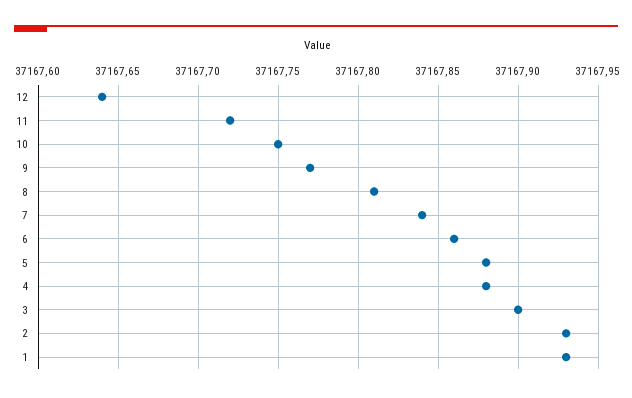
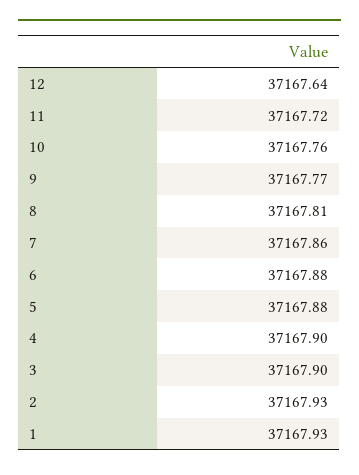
  {
    "12": 37167.64,
    "11": 37167.72,
-   "10": 37167.75,
+   "10": 37167.76,
    "9": 37167.77,
    "8": 37167.81,
-   "7": 37167.84,
+   "7": 37167.86,
-   "6": 37167.86,
+   "6": 37167.88,
    "5": 37167.88,
-   "4": 37167.88,
+   "4": 37167.9,
    "3": 37167.9,
    "2": 37167.93,
    "1": 37167.93
  }

